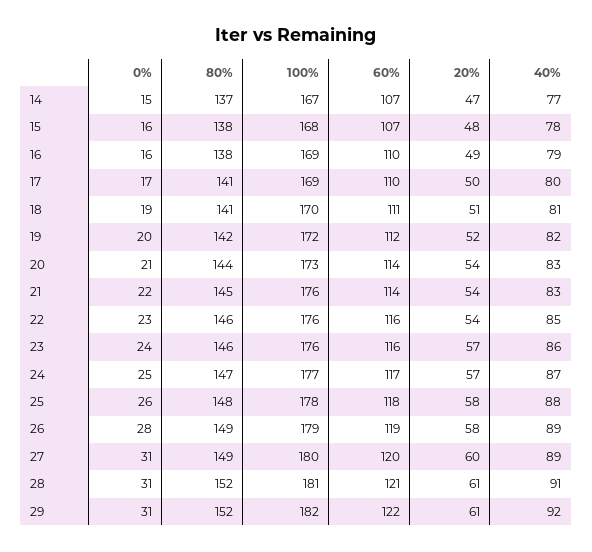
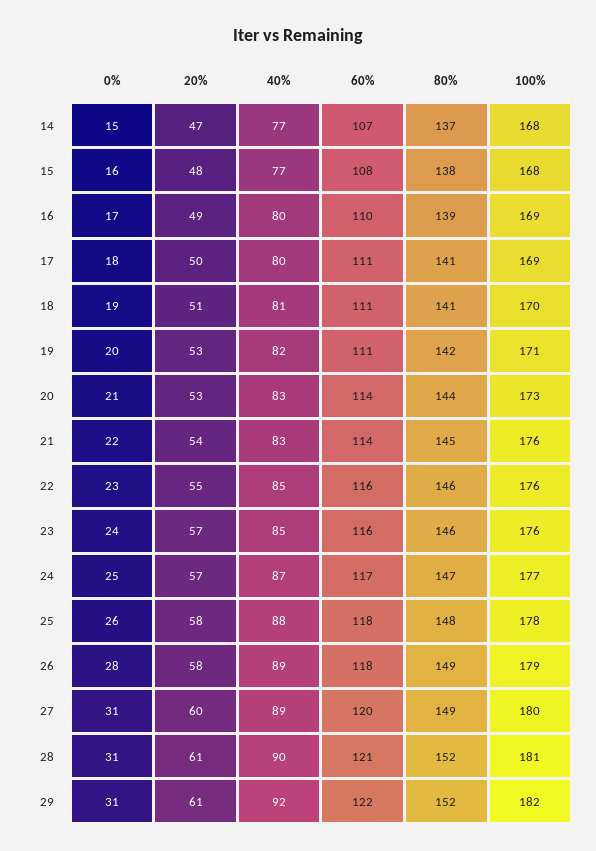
  {
    "0%": {
      "14": 15,
      "15": 16,
-     "16": 16,
+     "16": 17,
-     "17": 17,
+     "17": 18,
      "18": 19,
      "19": 20,
      "20": 21,
      "21": 22,
      "22": 23,
      "23": 24,
      "24": 25,
      "25": 26,
      "26": 28,
      "27": 31,
      "28": 31,
      "29": 31
    },
    "80%": {
      "14": 137,
      "15": 138,
-     "16": 138,
+     "16": 139,
      "17": 141,
      "18": 141,
      "19": 142,
      "20": 144,
      "21": 145,
      "22": 146,
      "23": 146,
      "24": 147,
      "25": 148,
      "26": 149,
      "27": 149,
      "28": 152,
      "29": 152
    },
    "100%": {
-     "14": 167,
+     "14": 168,
      "15": 168,
      "16": 169,
      "17": 169,
      "18": 170,
-     "19": 172,
+     "19": 171,
      "20": 173,
      "21": 176,
      "22": 176,
      "23": 176,
      "24": 177,
      "25": 178,
      "26": 179,
      "27": 180,
      "28": 181,
      "29": 182
    },
    "60%": {
      "14": 107,
-     "15": 107,
+     "15": 108,
      "16": 110,
-     "17": 110,
+     "17": 111,
      "18": 111,
-     "19": 112,
+     "19": 111,
      "20": 114,
      "21": 114,
      "22": 116,
      "23": 116,
      "24": 117,
      "25": 118,
-     "26": 119,
+     "26": 118,
      "27": 120,
      "28": 121,
      "29": 122
    },
    "20%": {
      "14": 47,
      "15": 48,
      "16": 49,
      "17": 50,
      "18": 51,
-     "19": 52,
+     "19": 53,
-     "20": 54,
+     "20": 53,
      "21": 54,
-     "22": 54,
+     "22": 55,
      "23": 57,
      "24": 57,
      "25": 58,
      "26": 58,
      "27": 60,
      "28": 61,
      "29": 61
    },
    "40%": {
      "14": 77,
-     "15": 78,
+     "15": 77,
-     "16": 79,
+     "16": 80,
      "17": 80,
      "18": 81,
      "19": 82,
      "20": 83,
      "21": 83,
      "22": 85,
-     "23": 86,
+     "23": 85,
      "24": 87,
      "25": 88,
      "26": 89,
      "27": 89,
-     "28": 91,
+     "28": 90,
      "29": 92
    }
  }

